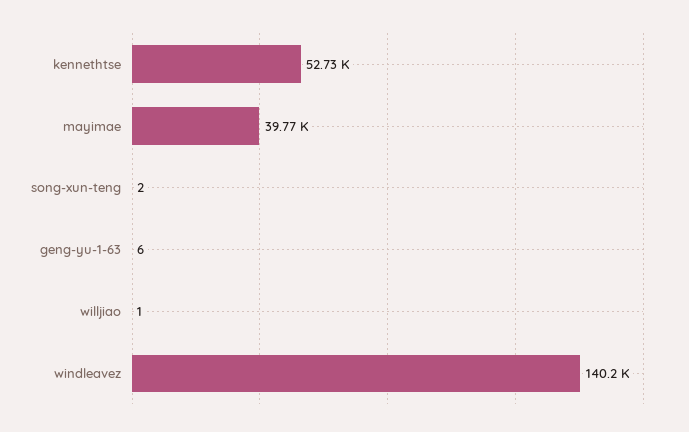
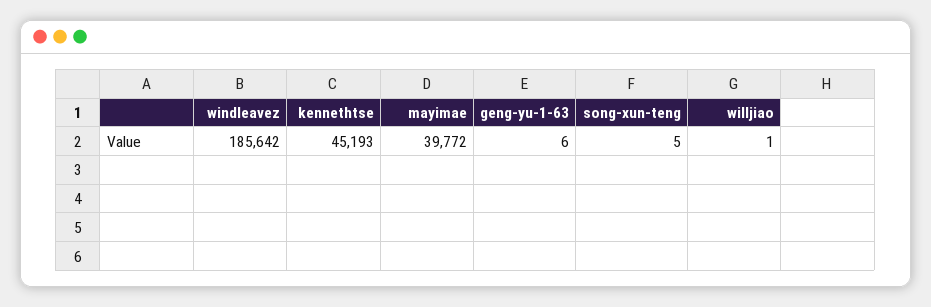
  {
-   "kennethtse": 52730,
+   "kennethtse": 45193,
    "mayimae": 39772,
-   "song-xun-teng": 2,
+   "song-xun-teng": 5,
    "geng-yu-1-63": 6,
    "willjiao": 1,
-   "windleavez": 140200
+   "windleavez": 185642
  }

